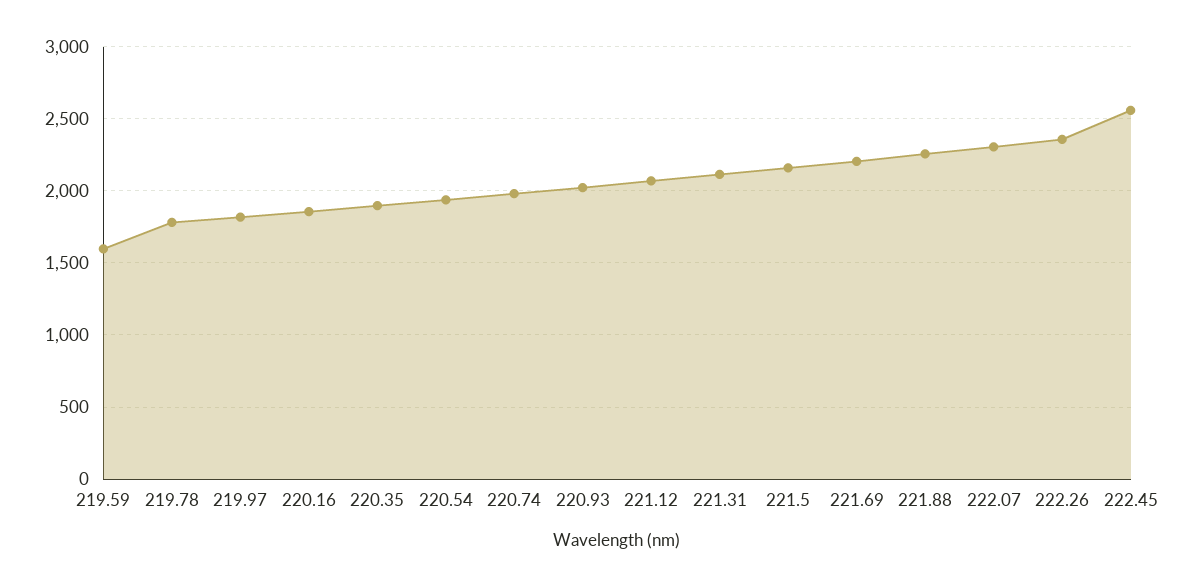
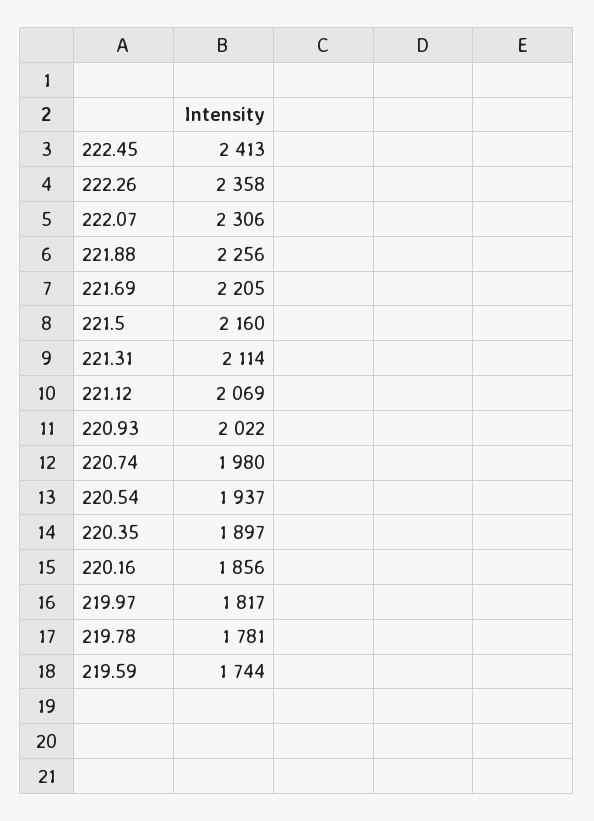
  {
-   "219.59": 1600,
+   "219.59": 1744,
    "219.78": 1781,
    "219.97": 1817,
    "220.16": 1856,
    "220.35": 1897,
    "220.54": 1937,
    "220.74": 1980,
    "220.93": 2022,
    "221.12": 2069,
    "221.31": 2114,
    "221.5": 2160,
    "221.69": 2205,
    "221.88": 2256,
    "222.07": 2306,
    "222.26": 2358,
-   "222.45": 2550
+   "222.45": 2413
  }

